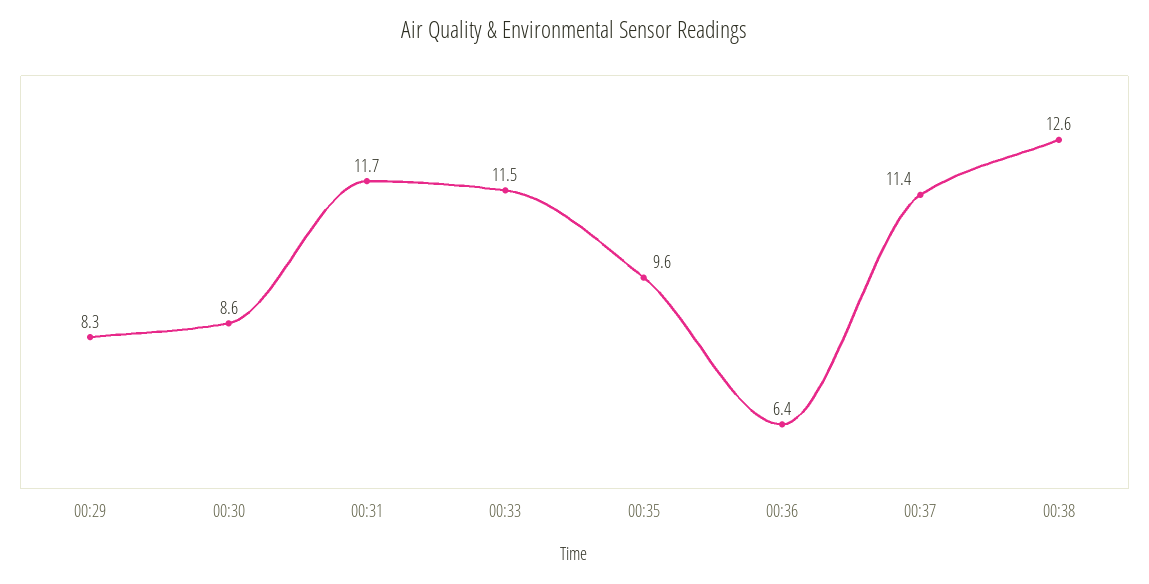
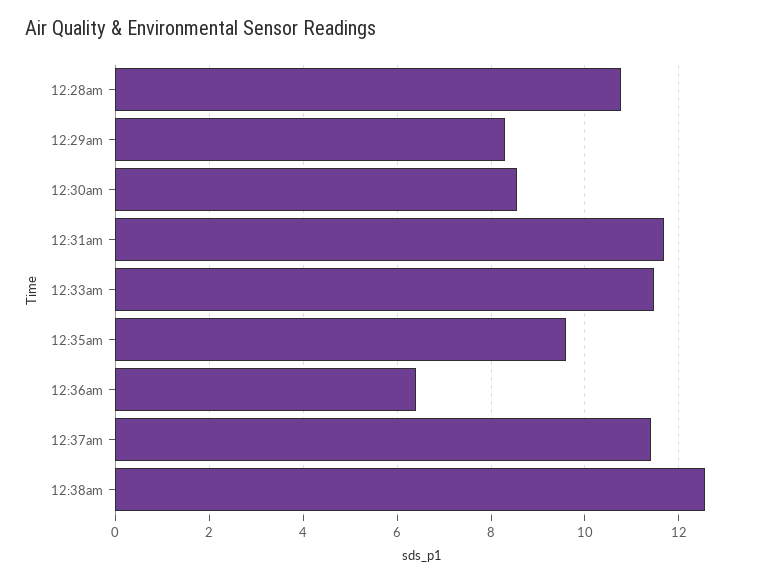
  {
    "00:29": 8.3,
    "00:30": 8.6,
    "00:31": 11.7,
    "00:33": 11.5,
    "00:35": 9.6,
    "00:36": 6.4,
    "00:37": 11.4,
-   "00:38": 12.6
+   "00:38": 12.6,
+   "12:28am": 10.8
  }

